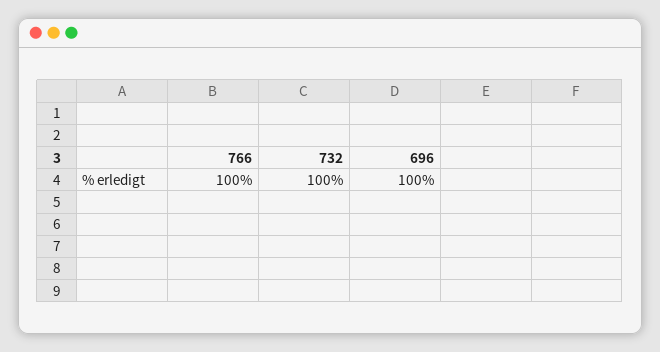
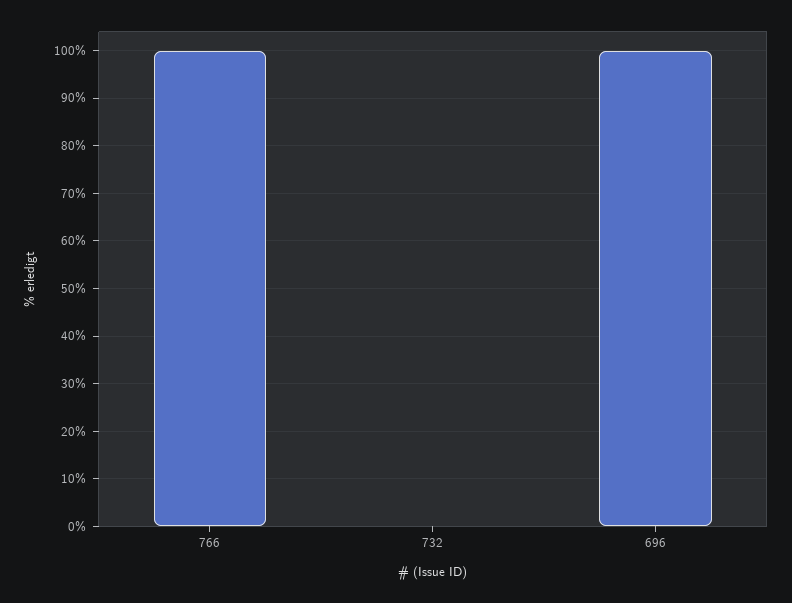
  {
    "766": 100,
-   "732": 100,
+   "732": 0,
    "696": 100
  }

